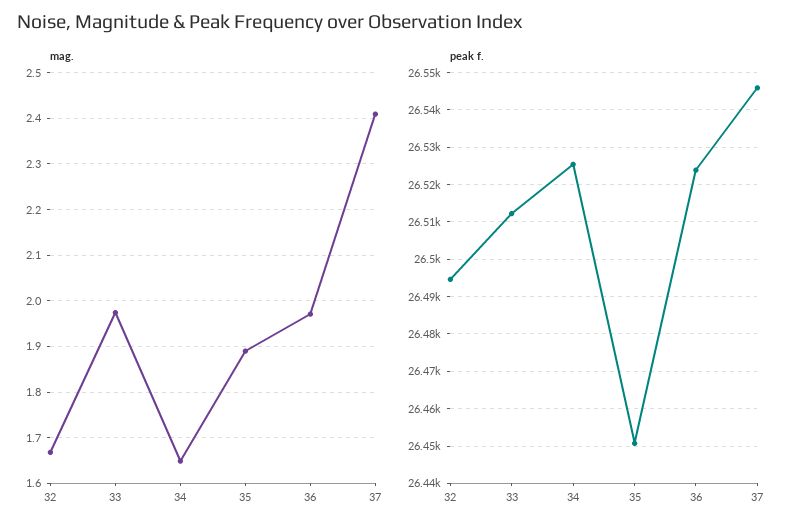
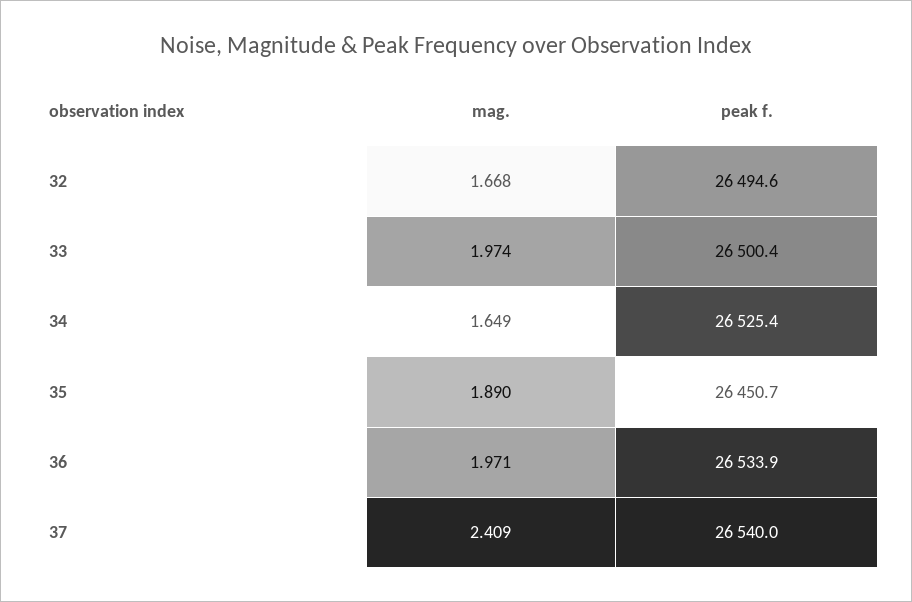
  {
    "mag.": {
      "32": 1.668,
      "33": 1.974,
      "34": 1.649,
      "35": 1.89,
      "36": 1.971,
      "37": 2.409
    },
    "peak f.": {
      "32": 26494.6,
-     "33": 26512,
+     "33": 26500.4,
      "34": 26525.4,
      "35": 26450.7,
-     "36": 26524,
+     "36": 26533.9,
-     "37": 26546
+     "37": 26540
    }
  }

